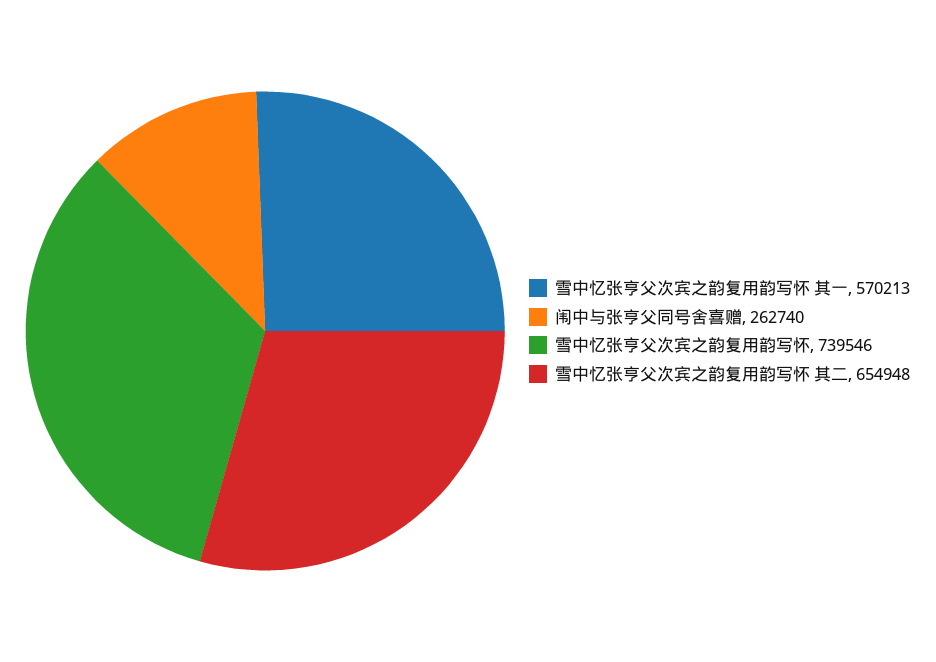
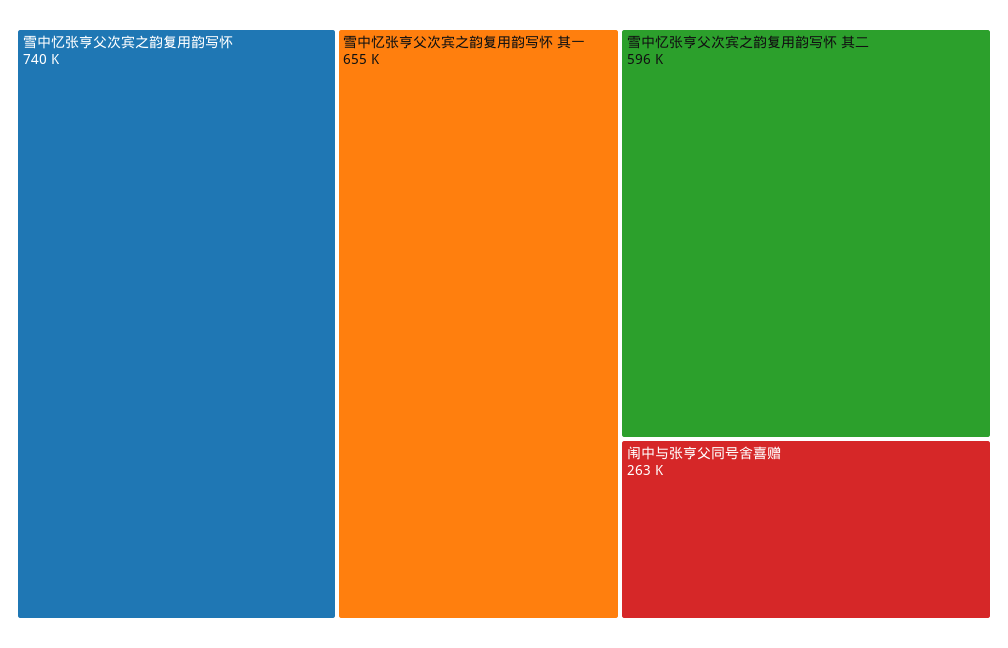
  {
-   "雪中忆张亨父次宾之韵复用韵写怀 其一": 570213,
+   "雪中忆张亨父次宾之韵复用韵写怀 其一": 655000,
    "闱中与张亨父同号舍喜赠": 262740,
    "雪中忆张亨父次宾之韵复用韵写怀": 739546,
-   "雪中忆张亨父次宾之韵复用韵写怀 其二": 654948
+   "雪中忆张亨父次宾之韵复用韵写怀 其二": 596000
  }

